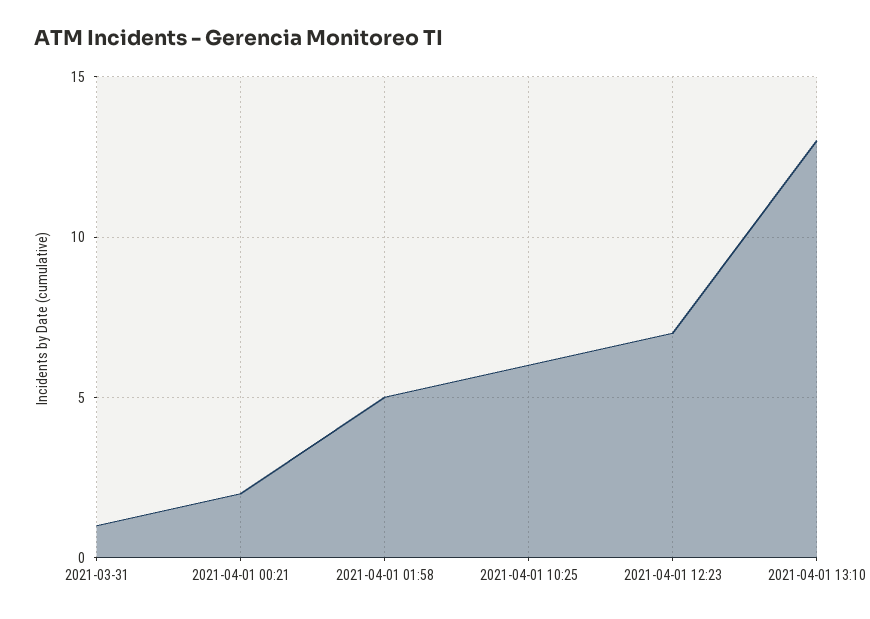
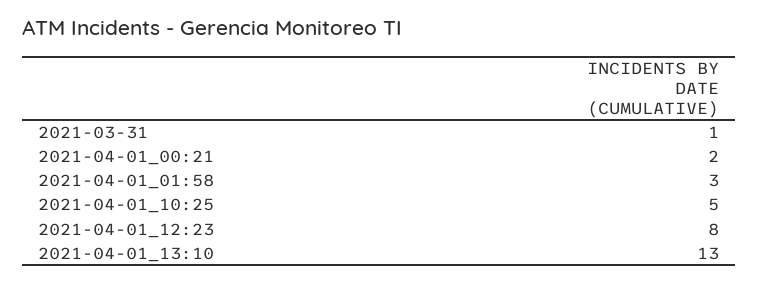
  {
    "2021-03-31": 1,
    "2021-04-01 00:21": 2,
-   "2021-04-01 01:58": 5,
+   "2021-04-01 01:58": 3,
-   "2021-04-01 10:25": 6,
+   "2021-04-01 10:25": 5,
-   "2021-04-01 12:23": 7,
+   "2021-04-01 12:23": 8,
    "2021-04-01 13:10": 13
  }

